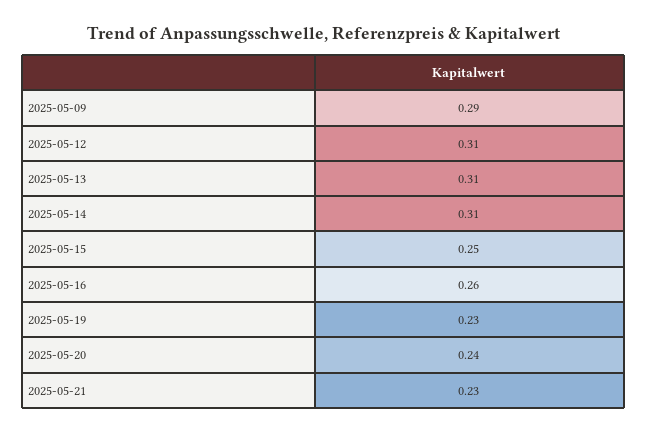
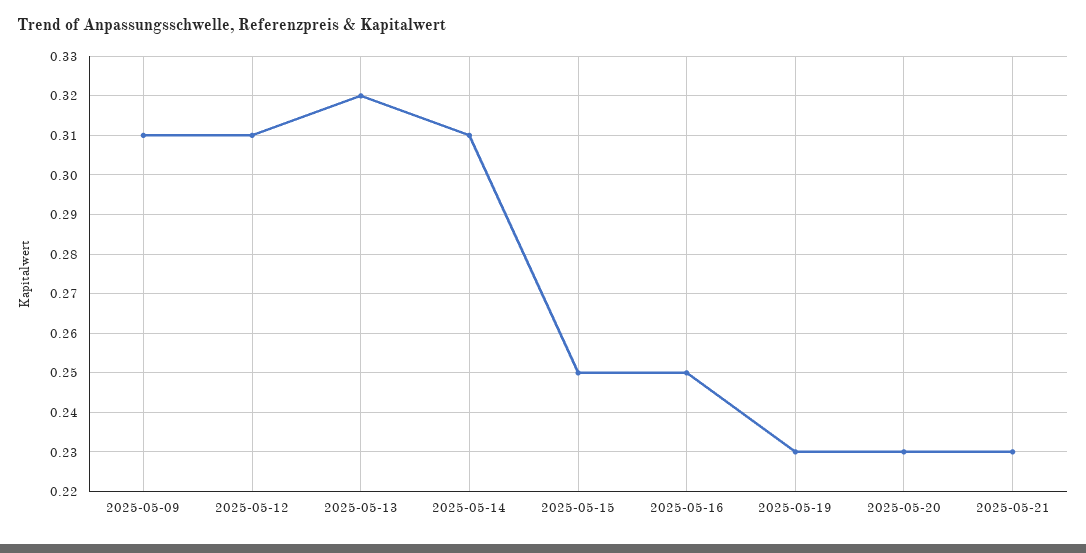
  {
-   "2025-05-09": 0.29,
+   "2025-05-09": 0.31,
    "2025-05-12": 0.31,
-   "2025-05-13": 0.31,
+   "2025-05-13": 0.32,
    "2025-05-14": 0.31,
    "2025-05-15": 0.25,
-   "2025-05-16": 0.26,
+   "2025-05-16": 0.25,
    "2025-05-19": 0.23,
-   "2025-05-20": 0.24,
+   "2025-05-20": 0.23,
    "2025-05-21": 0.23
  }

